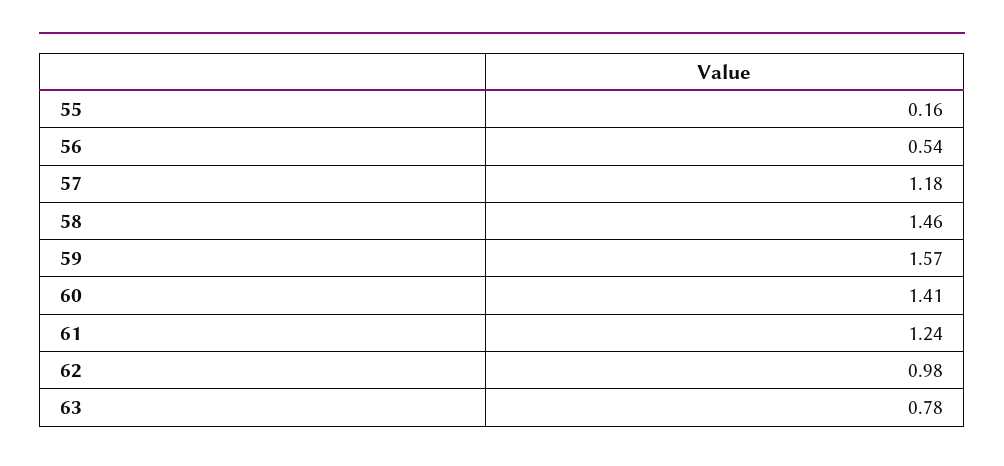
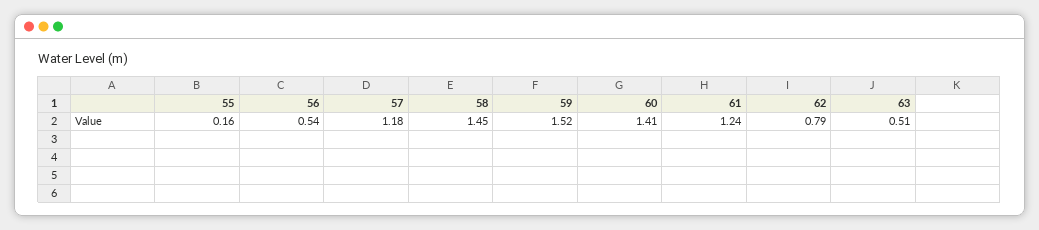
  {
    "55": 0.16,
    "56": 0.54,
    "57": 1.18,
-   "58": 1.46,
+   "58": 1.45,
-   "59": 1.57,
+   "59": 1.52,
    "60": 1.41,
    "61": 1.24,
-   "62": 0.98,
+   "62": 0.79,
-   "63": 0.78
+   "63": 0.51
  }

